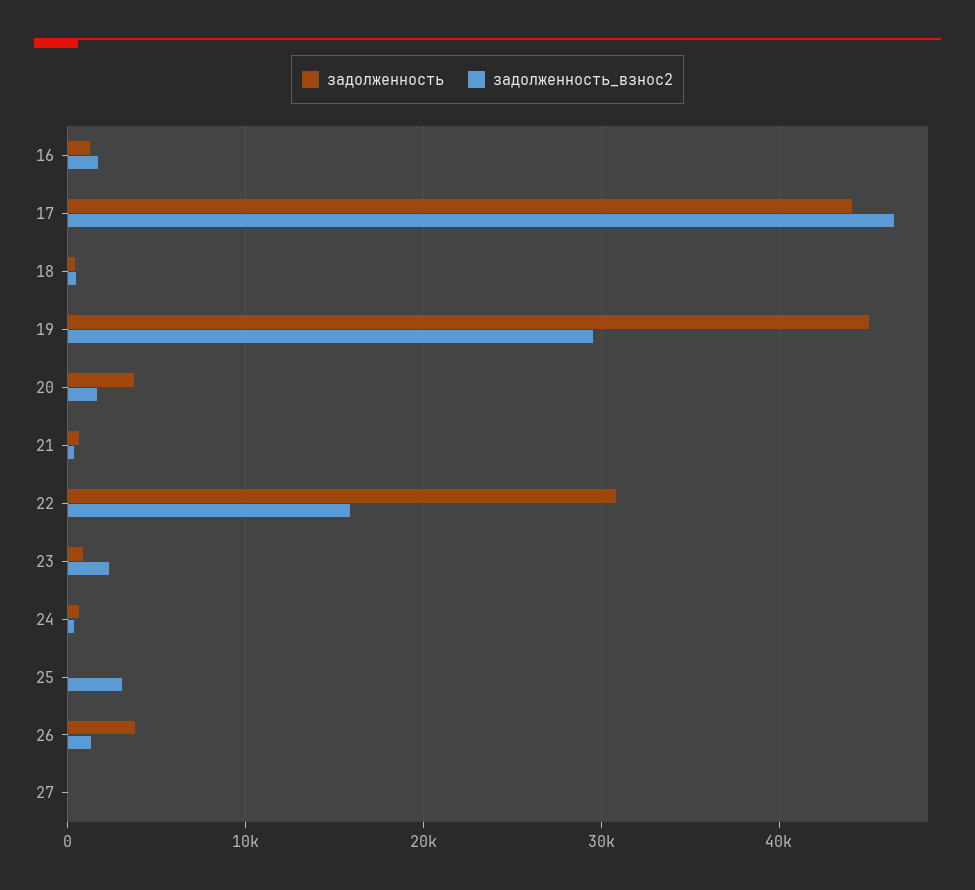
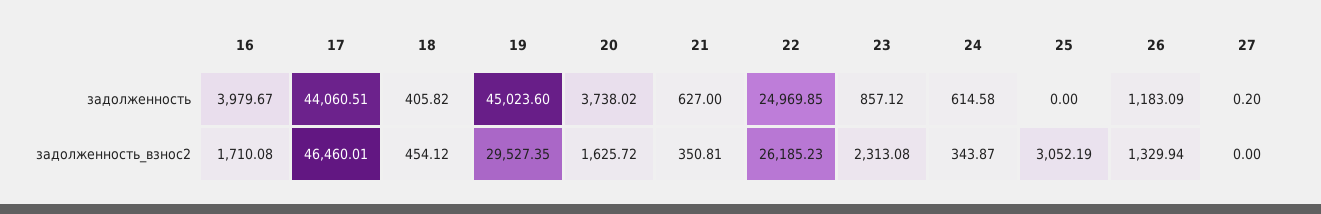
  {
    "задолженность": {
-     "16": 1000,
+     "16": 3979.67,
      "17": 44060.51,
      "18": 405.82,
      "19": 45023.6,
      "20": 3738.02,
      "21": 627,
-     "22": 31000,
+     "22": 24969.85,
      "23": 857.12,
      "24": 614.58,
      "25": 0,
-     "26": 4000,
+     "26": 1183.09,
      "27": 0.2
    },
    "задолженность_взнос2": {
      "16": 1710.08,
      "17": 46460.01,
      "18": 454.12,
      "19": 29527.35,
      "20": 1625.72,
      "21": 350.81,
-     "22": 16000,
+     "22": 26185.23,
      "23": 2313.08,
      "24": 343.87,
      "25": 3052.19,
      "26": 1329.94,
      "27": 0
    }
  }

